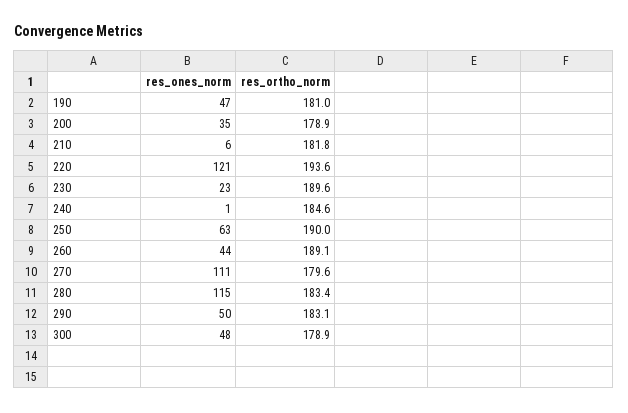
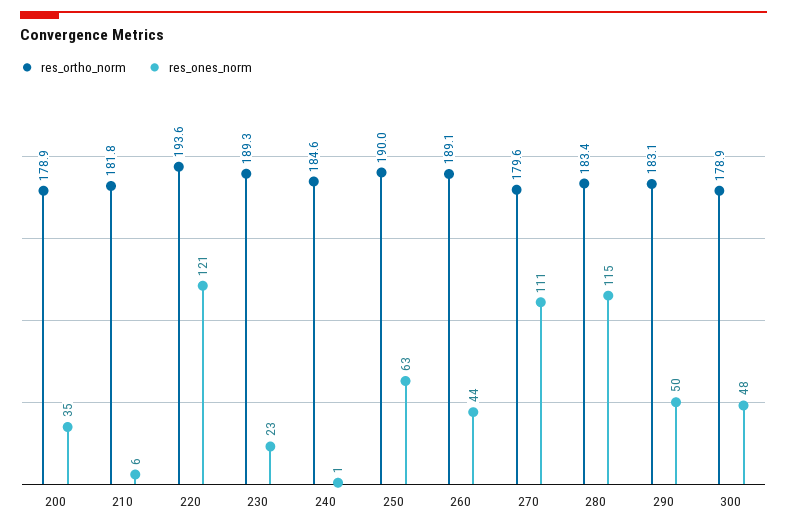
  {
    "res_ones_norm": {
-     "190": 47,
      "200": 35,
      "210": 6,
      "220": 121,
      "230": 23,
      "240": 1,
      "250": 63,
      "260": 44,
      "270": 111,
      "280": 115,
      "290": 50,
      "300": 48
    },
    "res_ortho_norm": {
-     "190": 181,
      "200": 178.9,
      "210": 181.8,
      "220": 193.6,
-     "230": 189.6,
+     "230": 189.3,
      "240": 184.6,
      "250": 190,
      "260": 189.1,
      "270": 179.6,
      "280": 183.4,
      "290": 183.1,
      "300": 178.9
    }
  }

